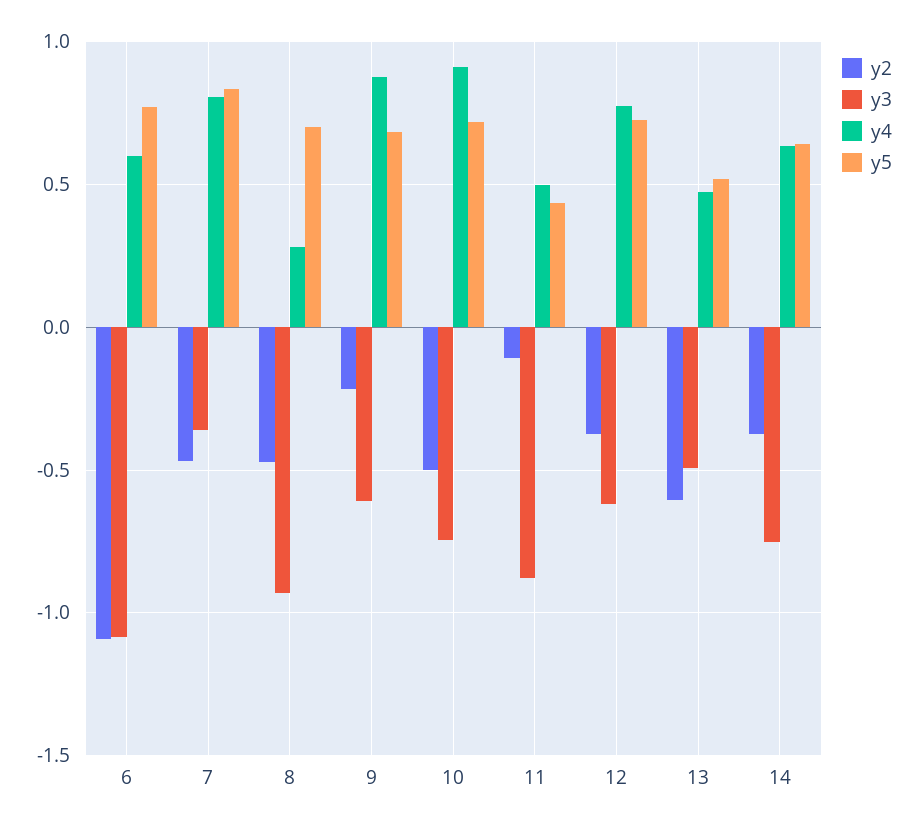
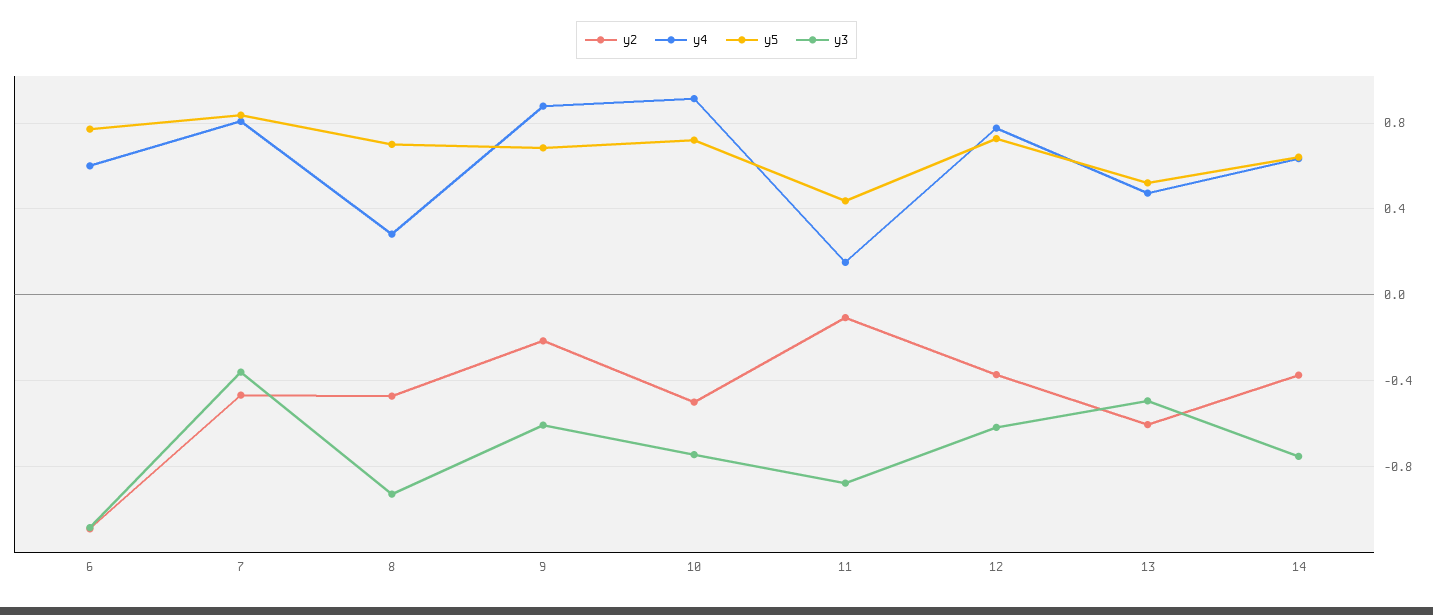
  {
    "y2": {
      "6": -1.1,
      "7": -0.45,
      "8": -0.45,
      "9": -0.2,
      "10": -0.5,
      "11": -0.1,
      "12": -0.35,
      "13": -0.6,
      "14": -0.35
    },
    "y3": {
      "6": -1.1,
      "7": -0.35,
      "8": -0.95,
      "9": -0.6,
      "10": -0.75,
      "11": -0.9,
      "12": -0.6,
      "13": -0.5,
      "14": -0.75
    },
    "y4": {
      "6": 0.6,
      "7": 0.8,
      "8": 0.3,
      "9": 0.9,
      "10": 0.9,
-     "11": 0.5,
+     "11": 0.15,
      "12": 0.8,
      "13": 0.45,
      "14": 0.65
    },
    "y5": {
      "6": 0.75,
      "7": 0.85,
      "8": 0.7,
      "9": 0.7,
      "10": 0.7,
      "11": 0.45,
      "12": 0.75,
      "13": 0.5,
      "14": 0.65
    }
  }

